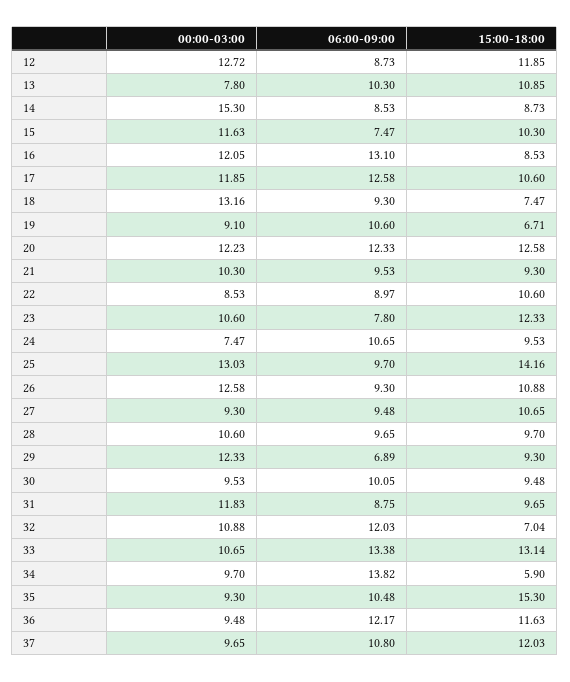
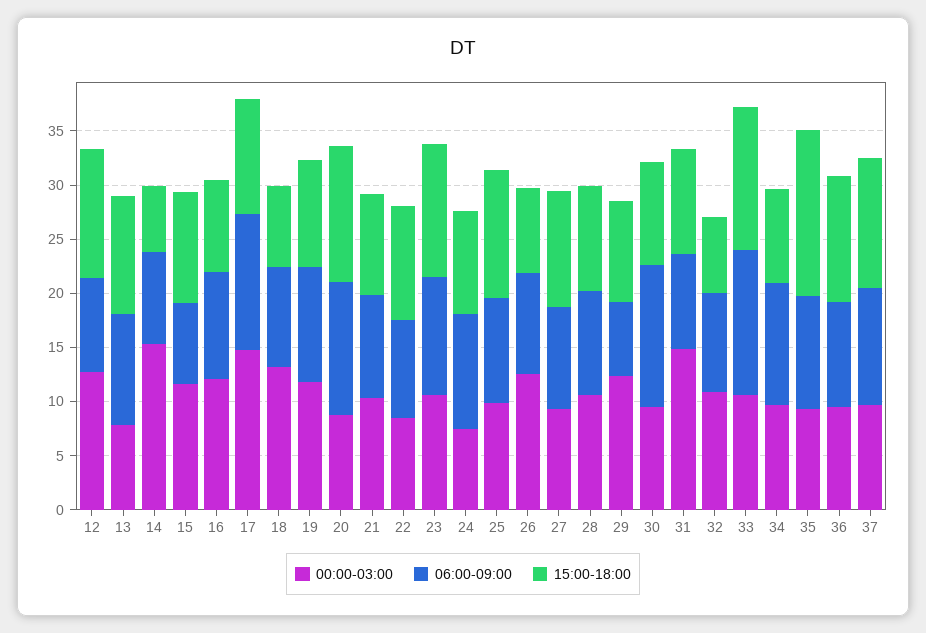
  {
    "00:00-03:00": {
      "12": 12.72,
      "13": 7.8,
      "14": 15.3,
      "15": 11.63,
      "16": 12.05,
-     "17": 11.85,
+     "17": 15,
      "18": 13.16,
-     "19": 9.1,
+     "19": 12,
-     "20": 12.23,
+     "20": 9,
      "21": 10.3,
      "22": 8.53,
      "23": 10.6,
      "24": 7.47,
-     "25": 13.03,
+     "25": 10,
      "26": 12.58,
      "27": 9.3,
      "28": 10.6,
      "29": 12.33,
      "30": 9.53,
-     "31": 11.83,
+     "31": 15,
      "32": 10.88,
      "33": 10.65,
      "34": 9.7,
      "35": 9.3,
      "36": 9.48,
      "37": 9.65
    },
    "06:00-09:00": {
      "12": 8.73,
      "13": 10.3,
      "14": 8.53,
      "15": 7.47,
-     "16": 13.1,
+     "16": 10,
      "17": 12.58,
      "18": 9.3,
      "19": 10.6,
      "20": 12.33,
      "21": 9.53,
      "22": 8.97,
-     "23": 7.8,
+     "23": 11,
      "24": 10.65,
      "25": 9.7,
      "26": 9.3,
      "27": 9.48,
      "28": 9.65,
      "29": 6.89,
-     "30": 10.05,
+     "30": 13,
      "31": 8.75,
-     "32": 12.03,
+     "32": 9,
      "33": 13.38,
-     "34": 13.82,
+     "34": 11,
      "35": 10.48,
-     "36": 12.17,
+     "36": 10,
      "37": 10.8
    },
    "15:00-18:00": {
      "12": 11.85,
      "13": 10.85,
-     "14": 8.73,
+     "14": 6,
      "15": 10.3,
      "16": 8.53,
      "17": 10.6,
      "18": 7.47,
-     "19": 6.71,
+     "19": 10,
      "20": 12.58,
      "21": 9.3,
      "22": 10.6,
      "23": 12.33,
      "24": 9.53,
-     "25": 14.16,
+     "25": 12,
-     "26": 10.88,
+     "26": 8,
      "27": 10.65,
      "28": 9.7,
      "29": 9.3,
      "30": 9.48,
      "31": 9.65,
      "32": 7.04,
      "33": 13.14,
-     "34": 5.9,
+     "34": 9,
      "35": 15.3,
      "36": 11.63,
      "37": 12.03
    }
  }

